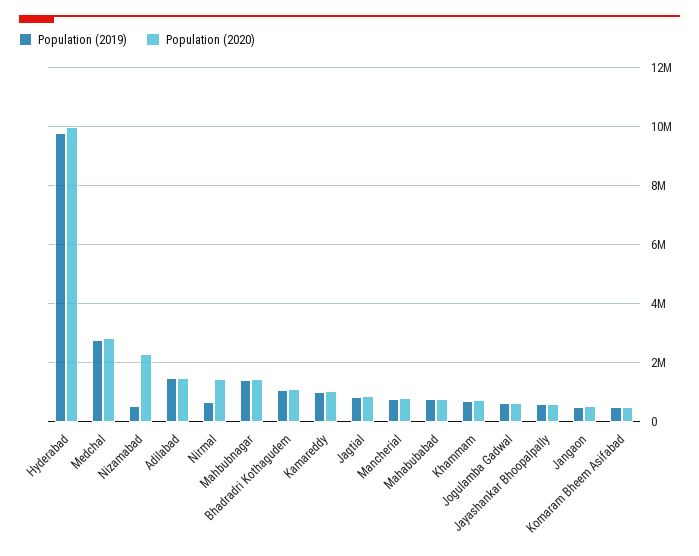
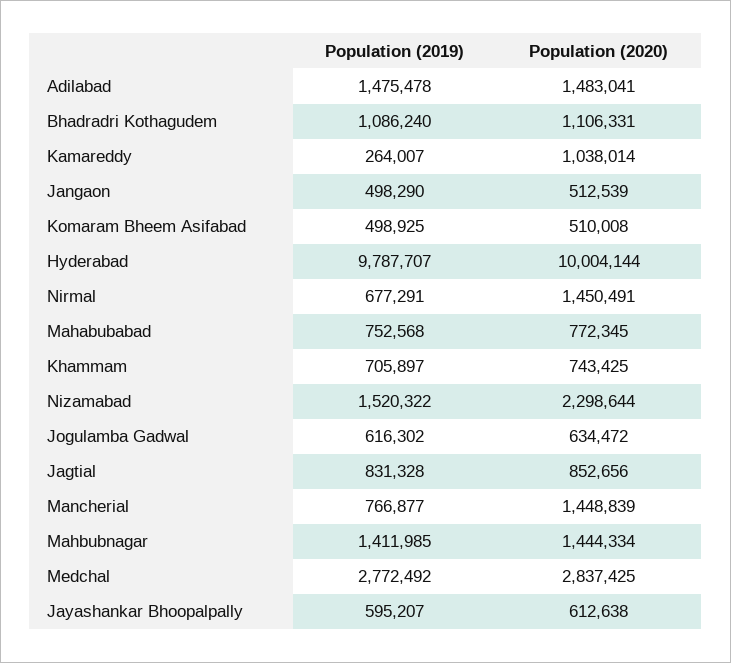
  {
    "Population (2019)": {
      "Hyderabad": 9787707,
      "Medchal": 2772492,
-     "Nizamabad": 500000,
+     "Nizamabad": 1520322,
      "Adilabad": 1475478,
      "Nirmal": 677291,
      "Mahbubnagar": 1411985,
      "Bhadradri Kothagudem": 1086240,
-     "Kamareddy": 1000000,
+     "Kamareddy": 264007,
      "Jagtial": 831328,
      "Mancherial": 766877,
      "Mahabubabad": 752568,
      "Khammam": 705897,
      "Jogulamba Gadwal": 616302,
      "Jayashankar Bhoopalpally": 595207,
      "Jangaon": 498290,
      "Komaram Bheem Asifabad": 498925
    },
    "Population (2020)": {
      "Hyderabad": 10004144,
      "Medchal": 2837425,
      "Nizamabad": 2298644,
      "Adilabad": 1483041,
      "Nirmal": 1450491,
      "Mahbubnagar": 1444334,
      "Bhadradri Kothagudem": 1106331,
      "Kamareddy": 1038014,
      "Jagtial": 852656,
-     "Mancherial": 750000,
+     "Mancherial": 1448839,
      "Mahabubabad": 772345,
      "Khammam": 743425,
      "Jogulamba Gadwal": 634472,
      "Jayashankar Bhoopalpally": 612638,
      "Jangaon": 512539,
      "Komaram Bheem Asifabad": 510008
    }
  }

